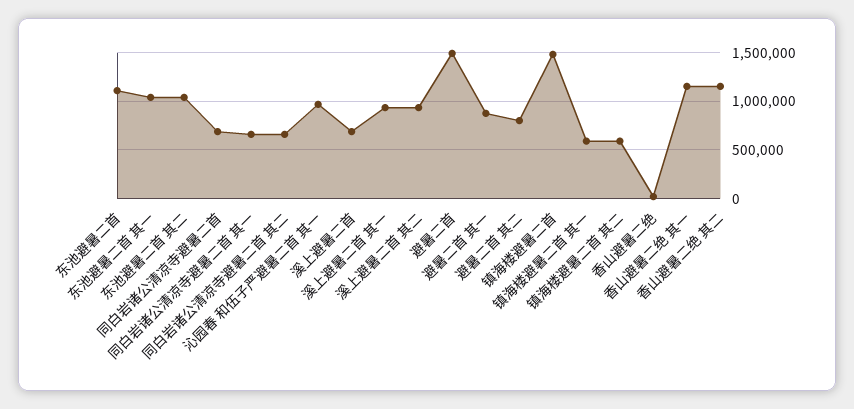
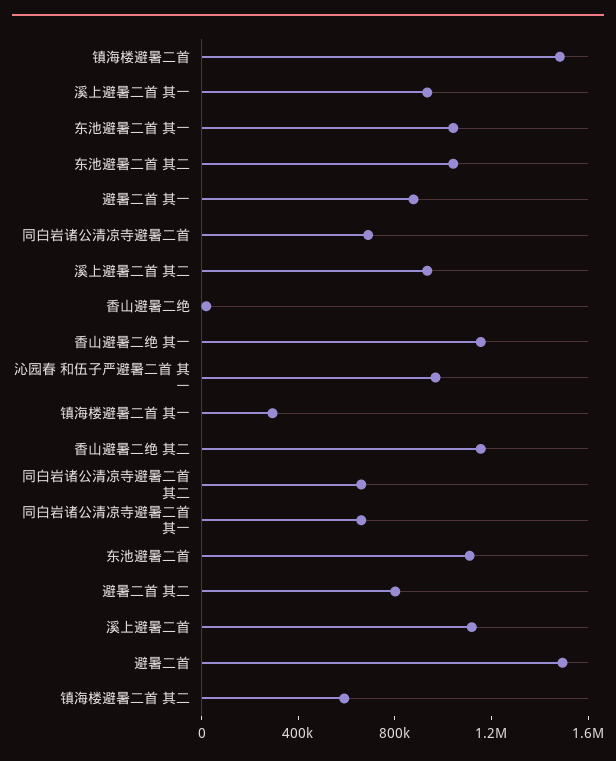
  {
    "东池避暑二首": 1100000,
    "东池避暑二首 其一": 1000000,
    "东池避暑二首 其二": 1000000,
    "同白岩诸公清凉寺避暑二首": 700000,
    "同白岩诸公清凉寺避暑二首 其一": 700000,
    "同白岩诸公清凉寺避暑二首 其二": 700000,
    "沁园春 和伍子严避暑二首 其一": 1000000,
-   "溪上避暑二首": 700000,
+   "溪上避暑二首": 1100000,
    "溪上避暑二首 其一": 900000,
    "溪上避暑二首 其二": 900000,
    "避暑二首": 1500000,
    "避暑二首 其一": 900000,
    "避暑二首 其二": 800000,
    "镇海楼避暑二首": 1500000,
-   "镇海楼避暑二首 其一": 600000,
+   "镇海楼避暑二首 其一": 300000,
    "镇海楼避暑二首 其二": 600000,
    "香山避暑二绝": 0,
    "香山避暑二绝 其一": 1200000,
    "香山避暑二绝 其二": 1200000
  }

